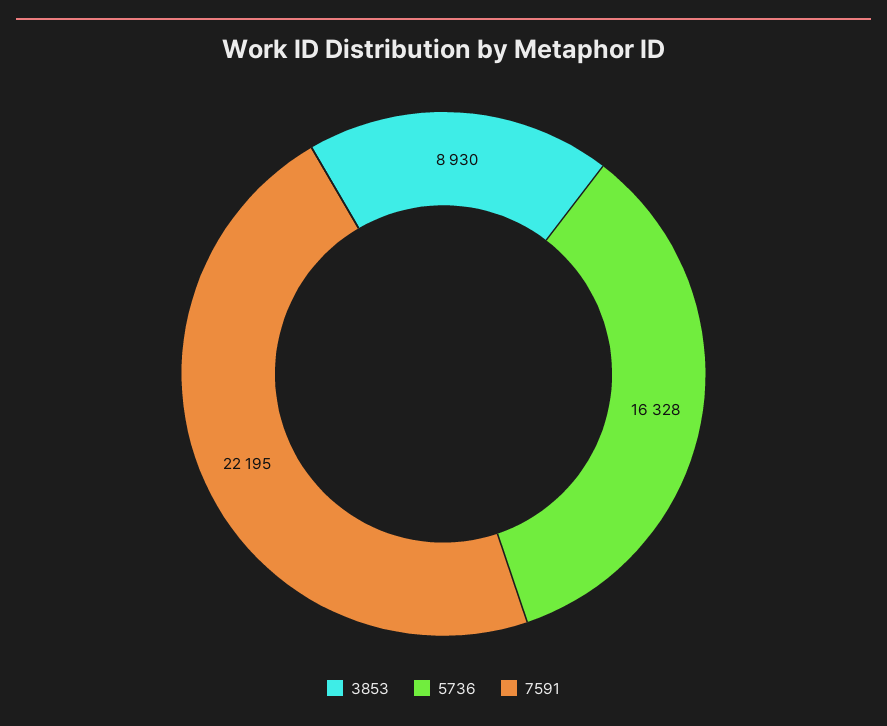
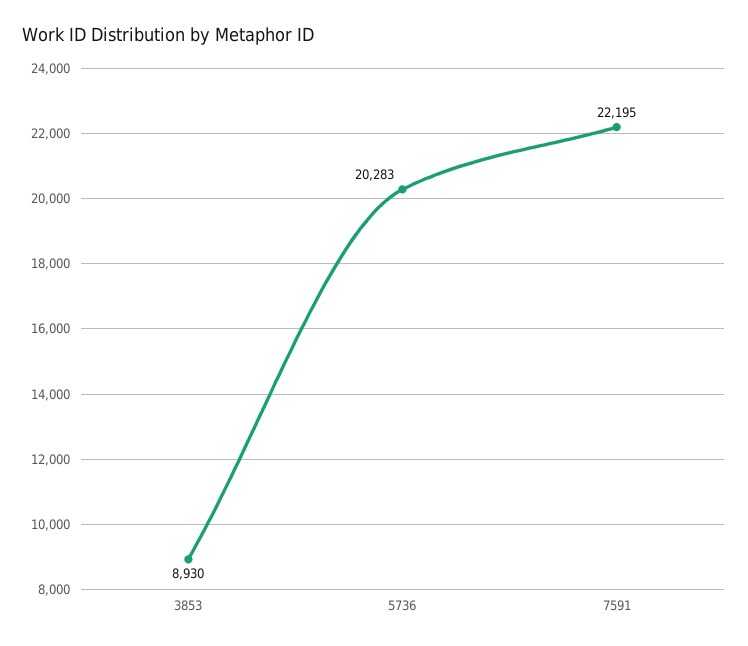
  {
    "3853": 8930,
-   "5736": 16328,
+   "5736": 20283,
    "7591": 22195
  }

